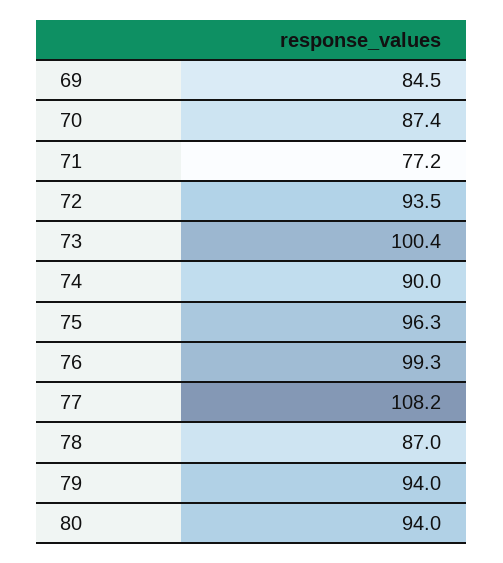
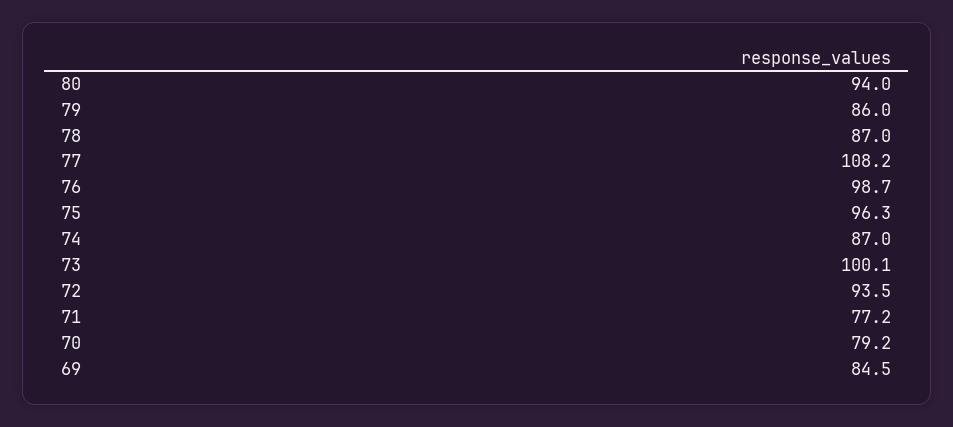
  {
    "69": 84.5,
-   "70": 87.4,
+   "70": 79.2,
    "71": 77.2,
    "72": 93.5,
-   "73": 100.4,
+   "73": 100.1,
-   "74": 90,
+   "74": 87,
    "75": 96.3,
-   "76": 99.3,
+   "76": 98.7,
    "77": 108.2,
    "78": 87,
-   "79": 94,
+   "79": 86,
    "80": 94
  }

